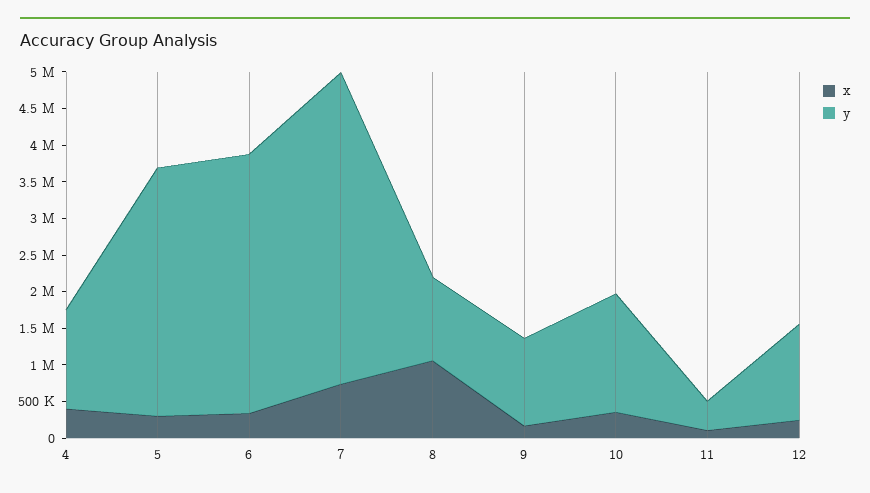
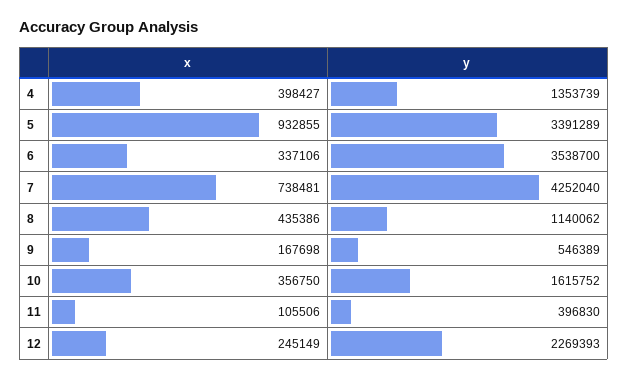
  {
    "x": {
      "4": 398427,
-     "5": 250000,
+     "5": 932855,
      "6": 337106,
      "7": 738481,
-     "8": 1000000,
+     "8": 435386,
      "9": 167698,
      "10": 356750,
      "11": 105506,
      "12": 245149
    },
    "y": {
      "4": 1353739,
      "5": 3391289,
      "6": 3538700,
      "7": 4252040,
      "8": 1140062,
-     "9": 1250000,
+     "9": 546389,
      "10": 1615752,
      "11": 396830,
-     "12": 1250000
+     "12": 2269393
    }
  }

